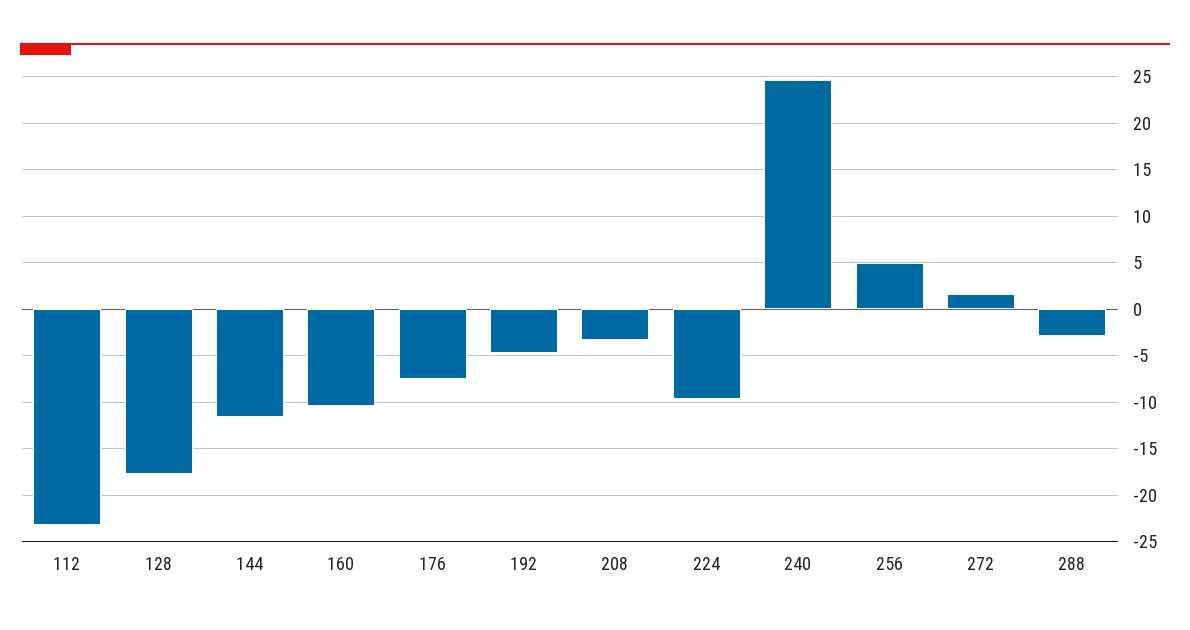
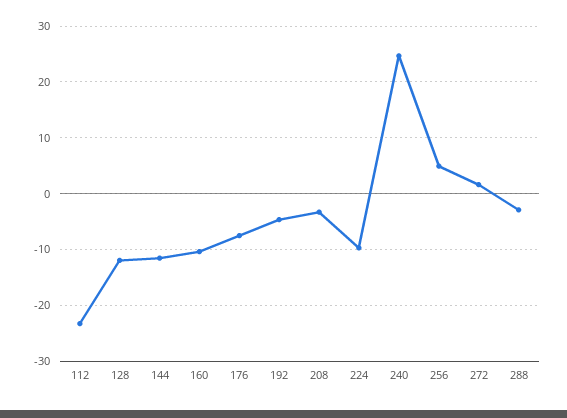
  {
    "112": -23,
-   "128": -18,
+   "128": -12,
    "144": -12,
    "160": -10,
    "176": -7,
    "192": -5,
    "208": -3,
    "224": -10,
    "240": 25,
    "256": 5,
    "272": 2,
    "288": -3
  }

